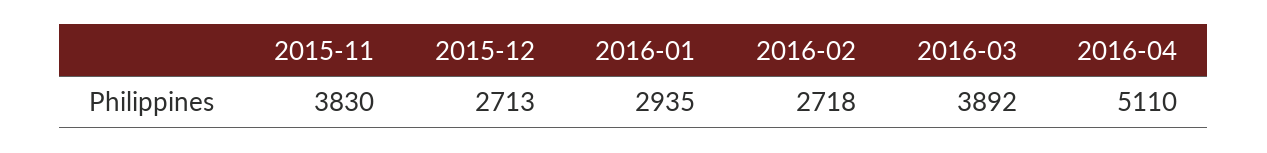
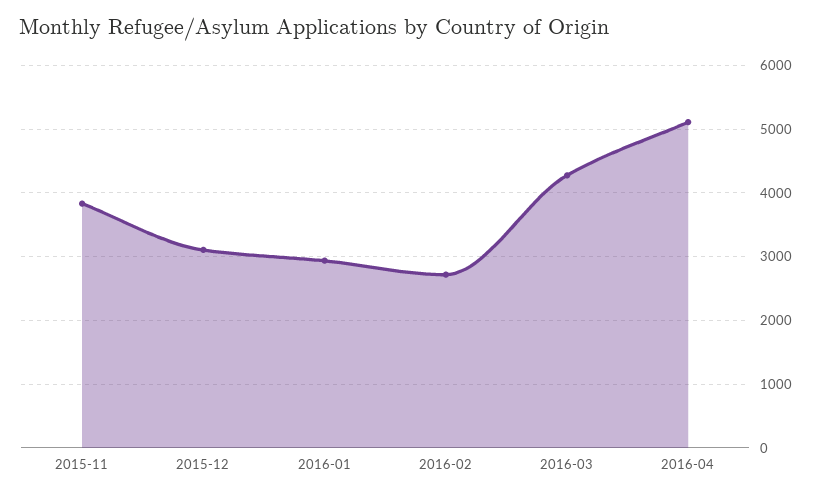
  {
    "2015-11": 3830,
-   "2015-12": 2713,
+   "2015-12": 3100,
    "2016-01": 2935,
    "2016-02": 2718,
-   "2016-03": 3892,
+   "2016-03": 4300,
    "2016-04": 5110
  }

